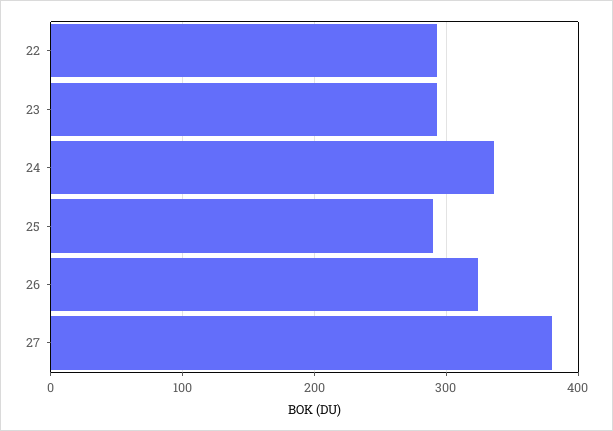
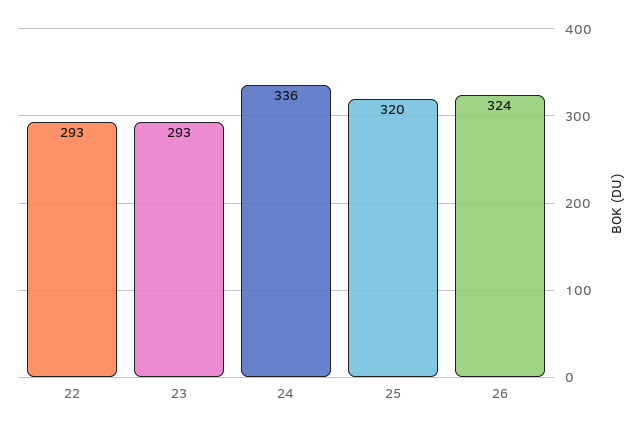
  {
    "22": 293,
    "23": 293,
    "24": 336,
-   "25": 290,
+   "25": 320,
-   "26": 324,
+   "26": 324
-   "27": 380
  }

